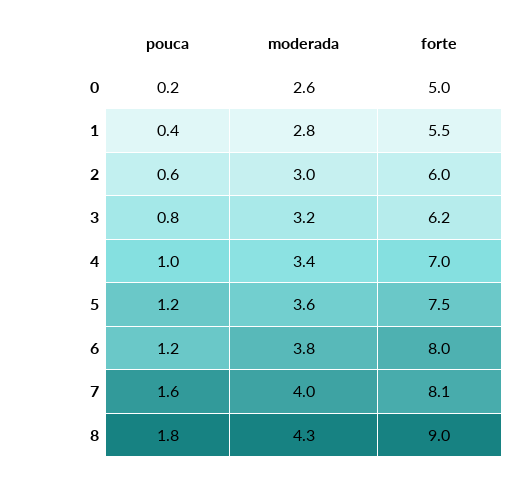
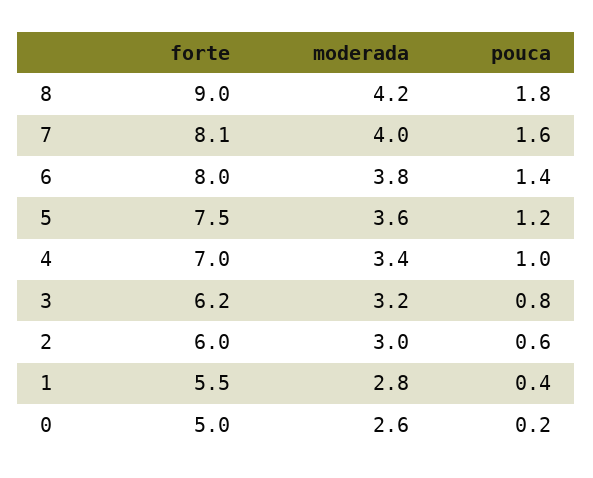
  {
    "pouca": {
      "0": 0.2,
      "1": 0.4,
      "2": 0.6,
      "3": 0.8,
      "4": 1,
      "5": 1.2,
-     "6": 1.2,
+     "6": 1.4,
      "7": 1.6,
      "8": 1.8
    },
    "moderada": {
      "0": 2.6,
      "1": 2.8,
      "2": 3,
      "3": 3.2,
      "4": 3.4,
      "5": 3.6,
      "6": 3.8,
      "7": 4,
-     "8": 4.3
+     "8": 4.2
    },
    "forte": {
      "0": 5,
      "1": 5.5,
      "2": 6,
      "3": 6.2,
      "4": 7,
      "5": 7.5,
      "6": 8,
      "7": 8.1,
      "8": 9
    }
  }

